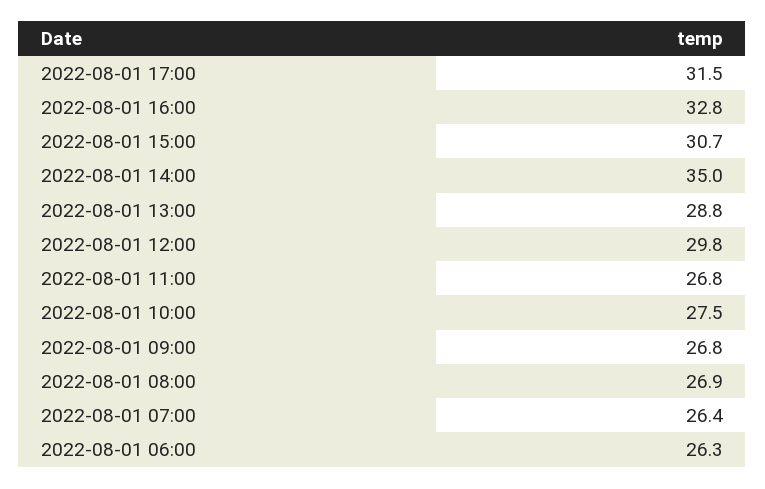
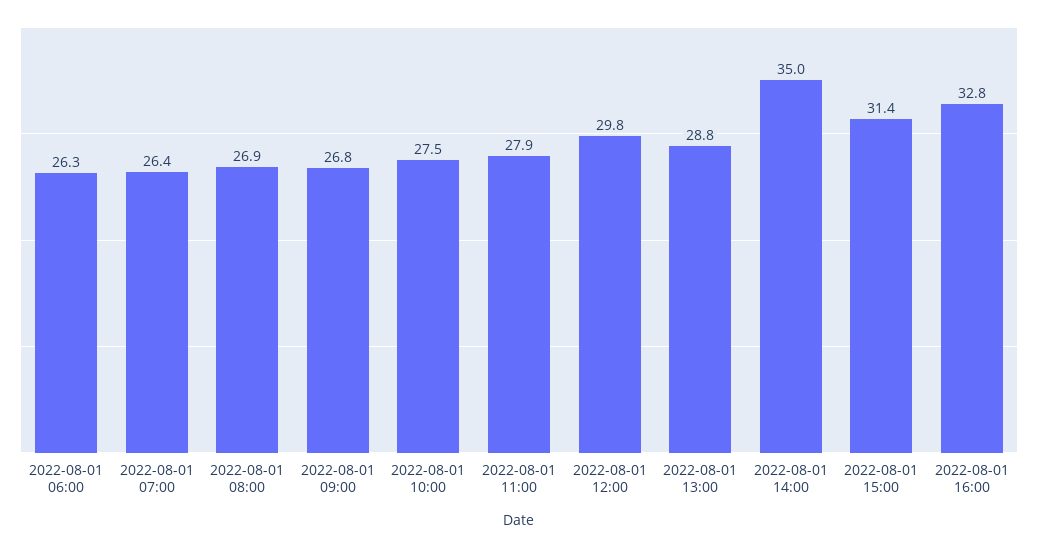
  {
-   "2022-08-01 17:00": 31.5,
    "2022-08-01 16:00": 32.8,
-   "2022-08-01 15:00": 30.7,
+   "2022-08-01 15:00": 31.4,
    "2022-08-01 14:00": 35,
    "2022-08-01 13:00": 28.8,
    "2022-08-01 12:00": 29.8,
-   "2022-08-01 11:00": 26.8,
+   "2022-08-01 11:00": 27.9,
    "2022-08-01 10:00": 27.5,
    "2022-08-01 09:00": 26.8,
    "2022-08-01 08:00": 26.9,
    "2022-08-01 07:00": 26.4,
    "2022-08-01 06:00": 26.3
  }

